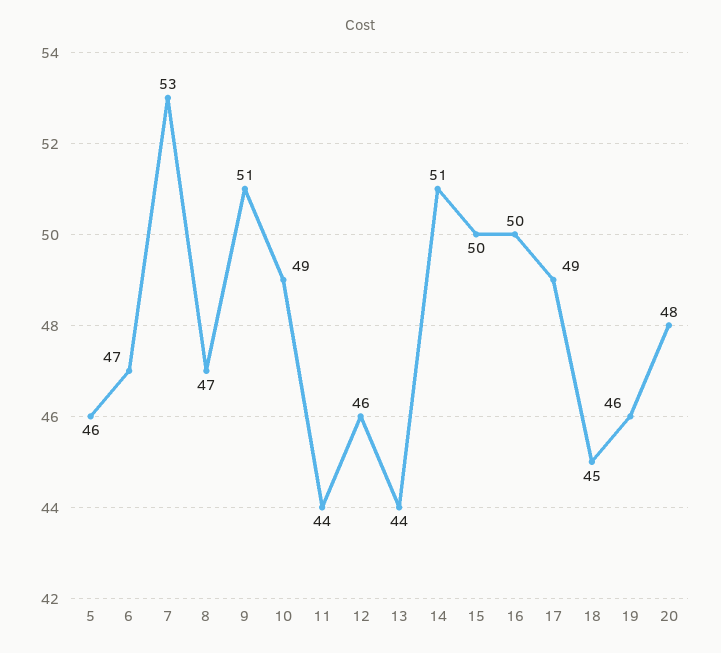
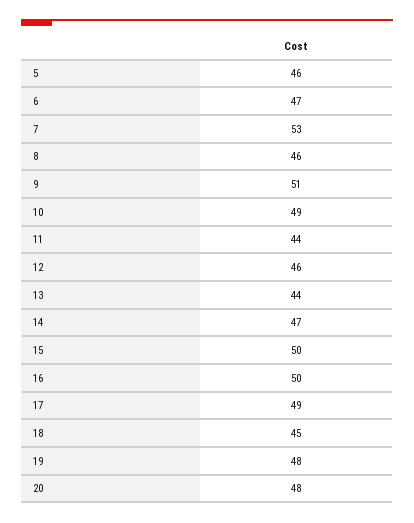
  {
    "5": 46,
    "6": 47,
    "7": 53,
-   "8": 47,
+   "8": 46,
    "9": 51,
    "10": 49,
    "11": 44,
    "12": 46,
    "13": 44,
-   "14": 51,
+   "14": 47,
    "15": 50,
    "16": 50,
    "17": 49,
    "18": 45,
-   "19": 46,
+   "19": 48,
    "20": 48
  }

